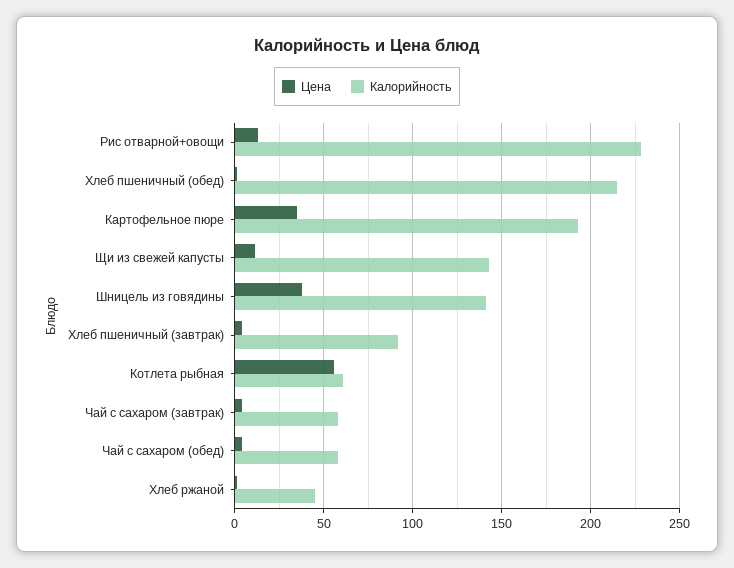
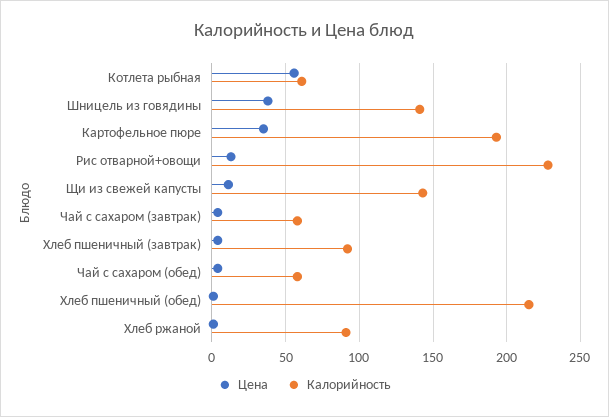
  {
    "Цена": {
      "Рис отварной+овощи": 15,
      "Хлеб пшеничный (обед)": 0,
      "Картофельное пюре": 35,
      "Щи из свежей капусты": 10,
      "Шницель из говядины": 40,
      "Хлеб пшеничный (завтрак)": 5,
      "Котлета рыбная": 55,
      "Чай с сахаром (завтрак)": 5,
      "Чай с сахаром (обед)": 5,
      "Хлеб ржаной": 0
    },
    "Калорийность": {
      "Рис отварной+овощи": 230,
      "Хлеб пшеничный (обед)": 215,
      "Картофельное пюре": 195,
      "Щи из свежей капусты": 145,
      "Шницель из говядины": 140,
      "Хлеб пшеничный (завтрак)": 90,
      "Котлета рыбная": 60,
      "Чай с сахаром (завтрак)": 60,
      "Чай с сахаром (обед)": 60,
-     "Хлеб ржаной": 45
+     "Хлеб ржаной": 90
    }
  }

